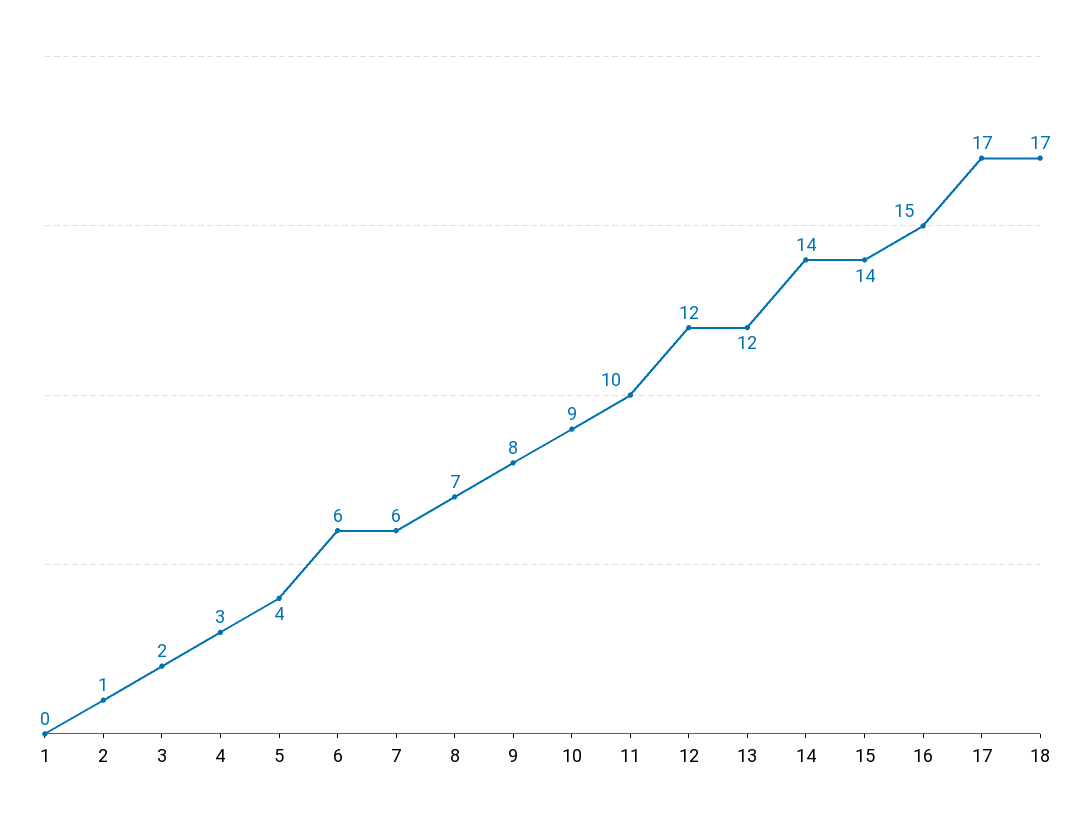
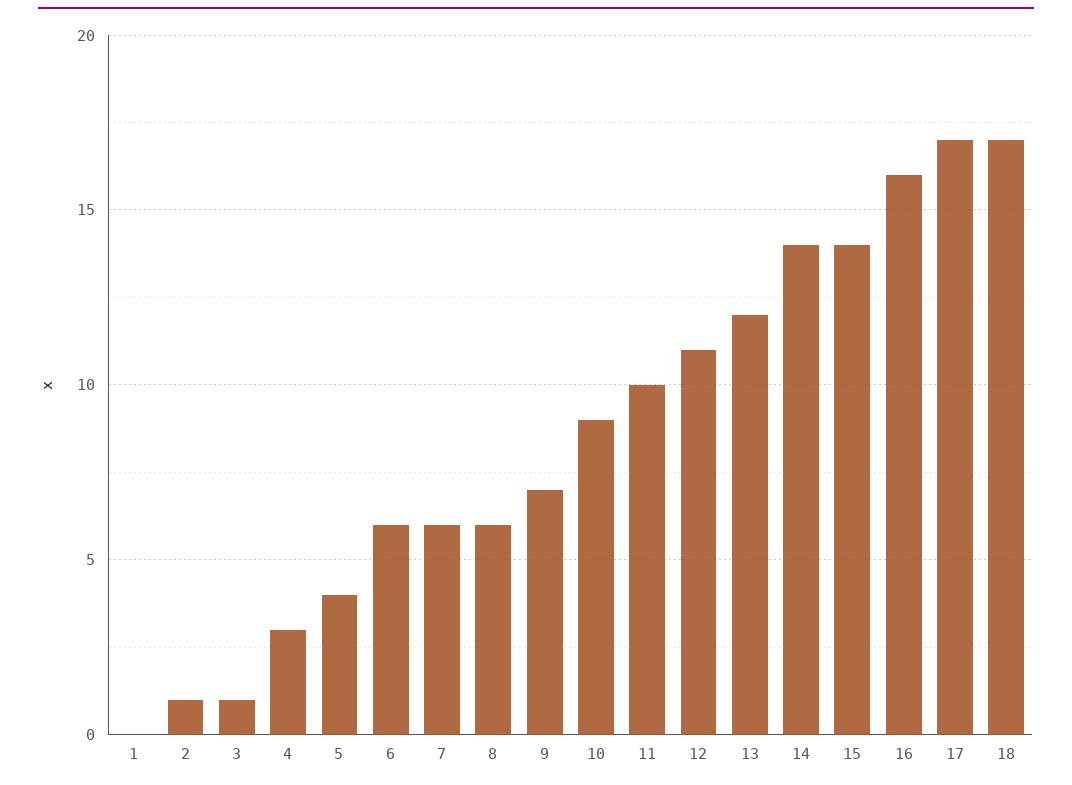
  {
    "1": 0,
    "2": 1,
-   "3": 2,
+   "3": 1,
    "4": 3,
    "5": 4,
    "6": 6,
    "7": 6,
-   "8": 7,
+   "8": 6,
-   "9": 8,
+   "9": 7,
    "10": 9,
    "11": 10,
-   "12": 12,
+   "12": 11,
    "13": 12,
    "14": 14,
    "15": 14,
-   "16": 15,
+   "16": 16,
    "17": 17,
    "18": 17
  }

